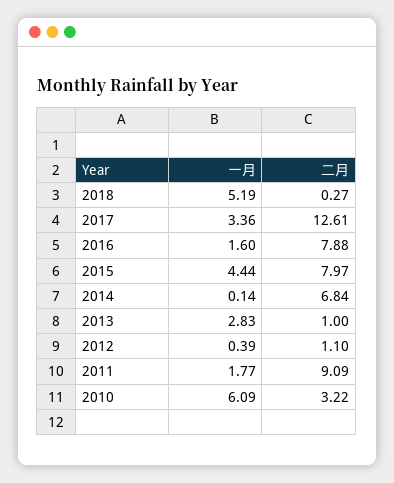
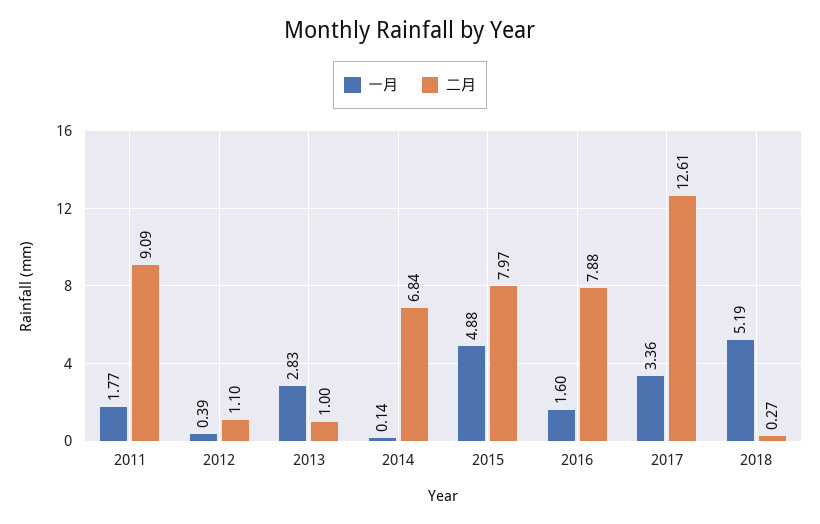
  {
    "一月": {
      "2018": 5.19,
      "2017": 3.36,
      "2016": 1.6,
-     "2015": 4.44,
+     "2015": 4.88,
      "2014": 0.14,
      "2013": 2.83,
      "2012": 0.39,
-     "2011": 1.77,
+     "2011": 1.77
-     "2010": 6.09
    },
    "二月": {
      "2018": 0.27,
      "2017": 12.61,
      "2016": 7.88,
      "2015": 7.97,
      "2014": 6.84,
      "2013": 1,
      "2012": 1.1,
-     "2011": 9.09,
+     "2011": 9.09
-     "2010": 3.22
    }
  }

